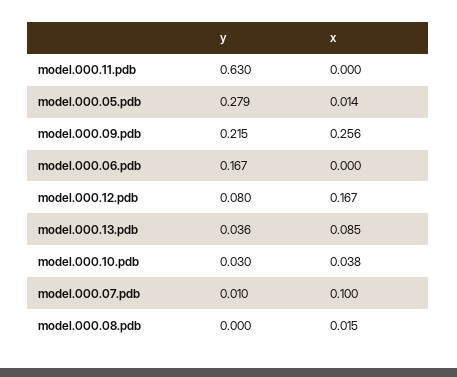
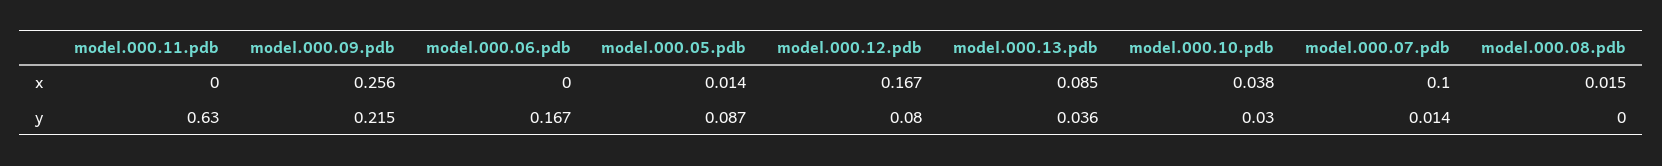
  {
    "y": {
      "model.000.11.pdb": 0.63,
-     "model.000.05.pdb": 0.279,
+     "model.000.05.pdb": 0.087,
      "model.000.09.pdb": 0.215,
      "model.000.06.pdb": 0.167,
      "model.000.12.pdb": 0.08,
      "model.000.13.pdb": 0.036,
      "model.000.10.pdb": 0.03,
-     "model.000.07.pdb": 0.01,
+     "model.000.07.pdb": 0.014,
      "model.000.08.pdb": 0
    },
    "x": {
      "model.000.11.pdb": 0,
      "model.000.05.pdb": 0.014,
      "model.000.09.pdb": 0.256,
      "model.000.06.pdb": 0,
      "model.000.12.pdb": 0.167,
      "model.000.13.pdb": 0.085,
      "model.000.10.pdb": 0.038,
      "model.000.07.pdb": 0.1,
      "model.000.08.pdb": 0.015
    }
  }

